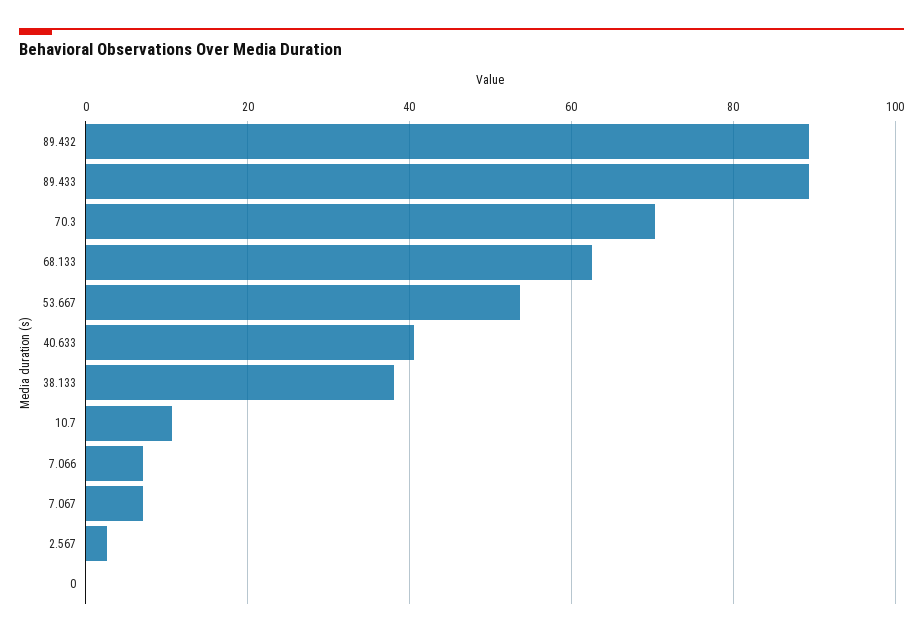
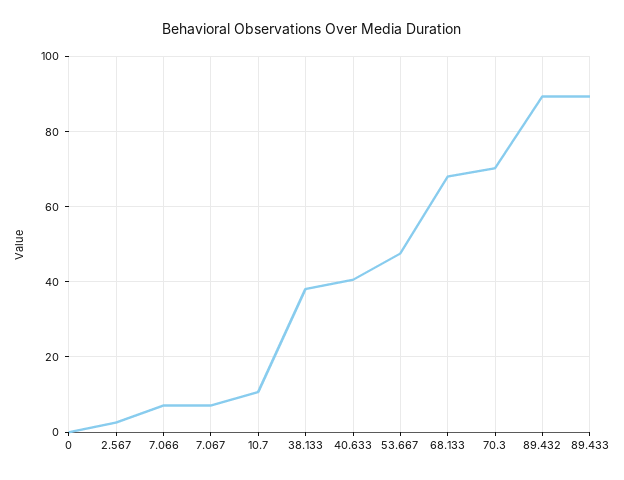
  {
    "89.432": 90,
    "89.433": 90,
    "70.3": 70,
-   "68.133": 62,
+   "68.133": 68,
-   "53.667": 54,
+   "53.667": 48,
    "40.633": 40,
    "38.133": 38,
    "10.7": 10,
    "7.066": 8,
    "7.067": 8,
    "2.567": 2,
    "0": 0
  }

